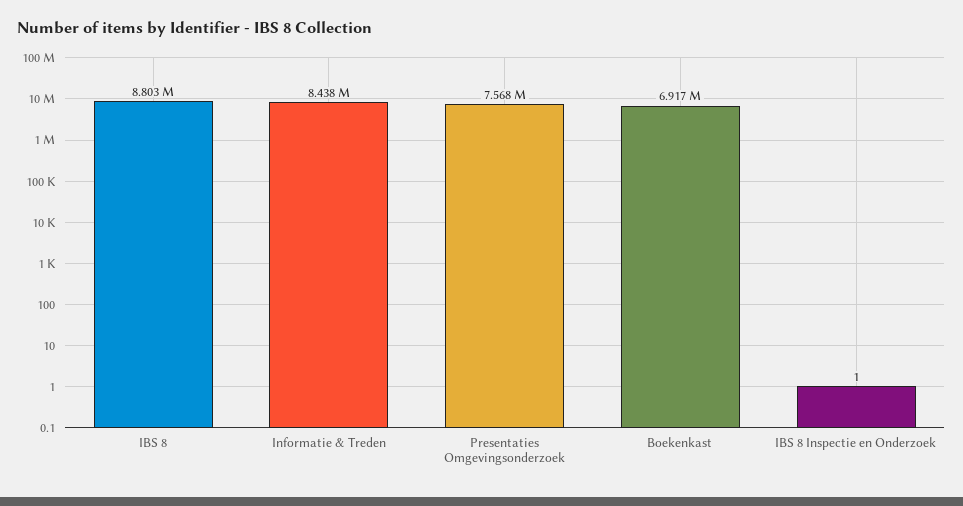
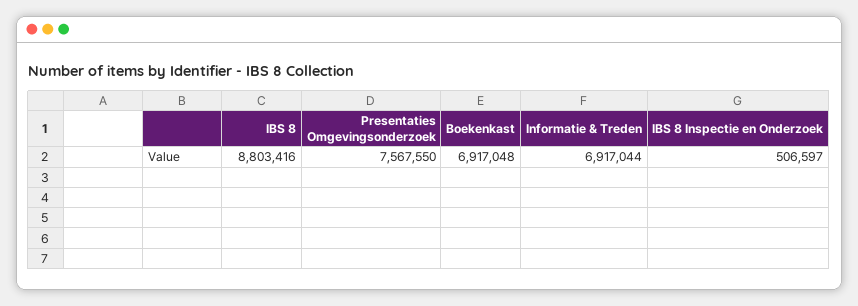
  {
    "IBS 8": 8803416,
-   "Informatie & Treden": 8438000,
+   "Informatie & Treden": 6917044,
    "Presentaties Omgevingsonderzoek": 7567550,
    "Boekenkast": 6917048,
-   "IBS 8 Inspectie en Onderzoek": 1
+   "IBS 8 Inspectie en Onderzoek": 506597
  }

